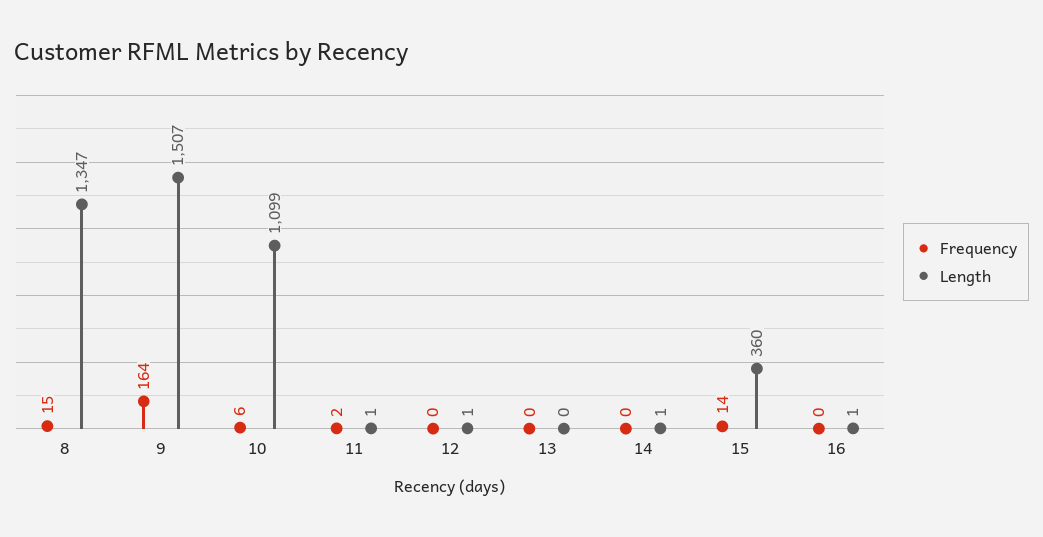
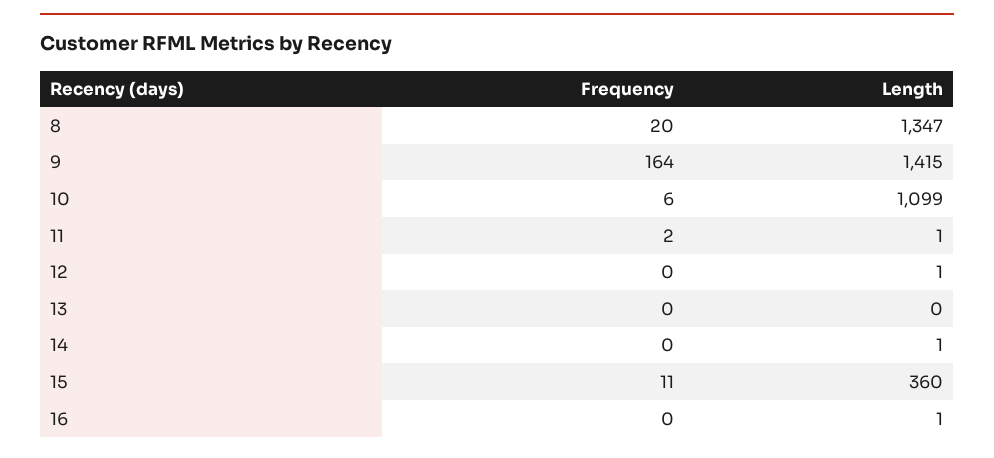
  {
    "Frequency": {
-     "8": 15,
+     "8": 20,
      "9": 164,
      "10": 6,
      "11": 2,
      "12": 0,
      "13": 0,
      "14": 0,
-     "15": 14,
+     "15": 11,
      "16": 0
    },
    "Length": {
      "8": 1347,
-     "9": 1507,
+     "9": 1415,
      "10": 1099,
      "11": 1,
      "12": 1,
      "13": 0,
      "14": 1,
      "15": 360,
      "16": 1
    }
  }

